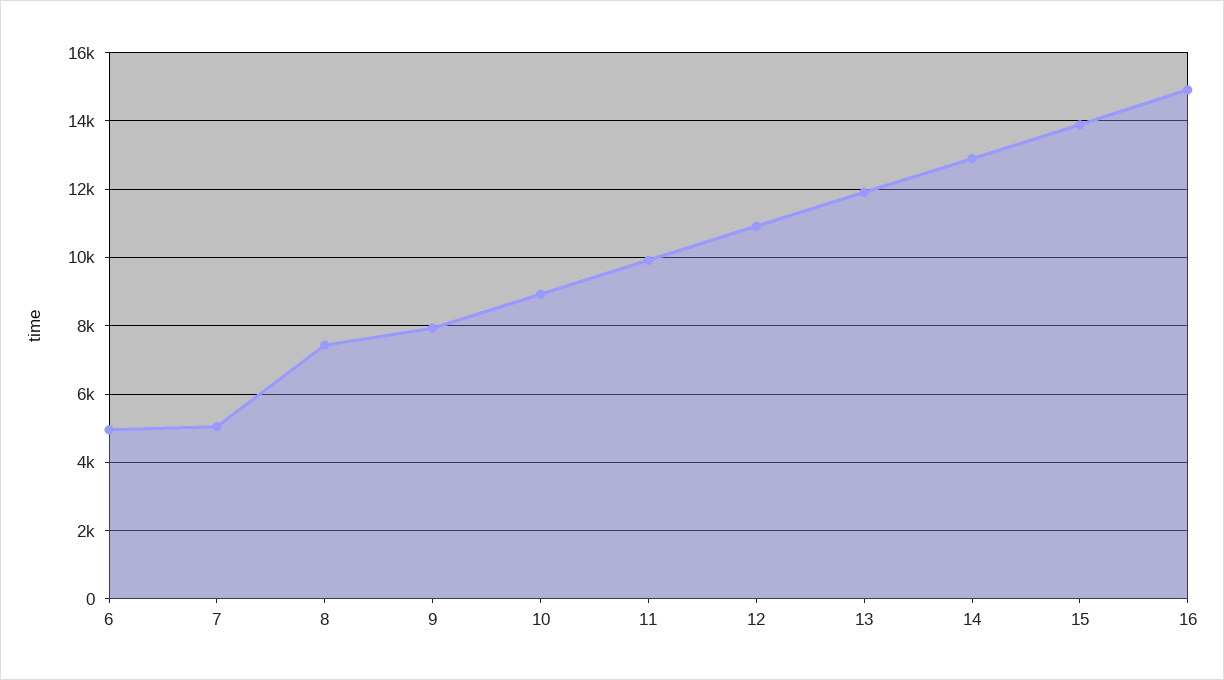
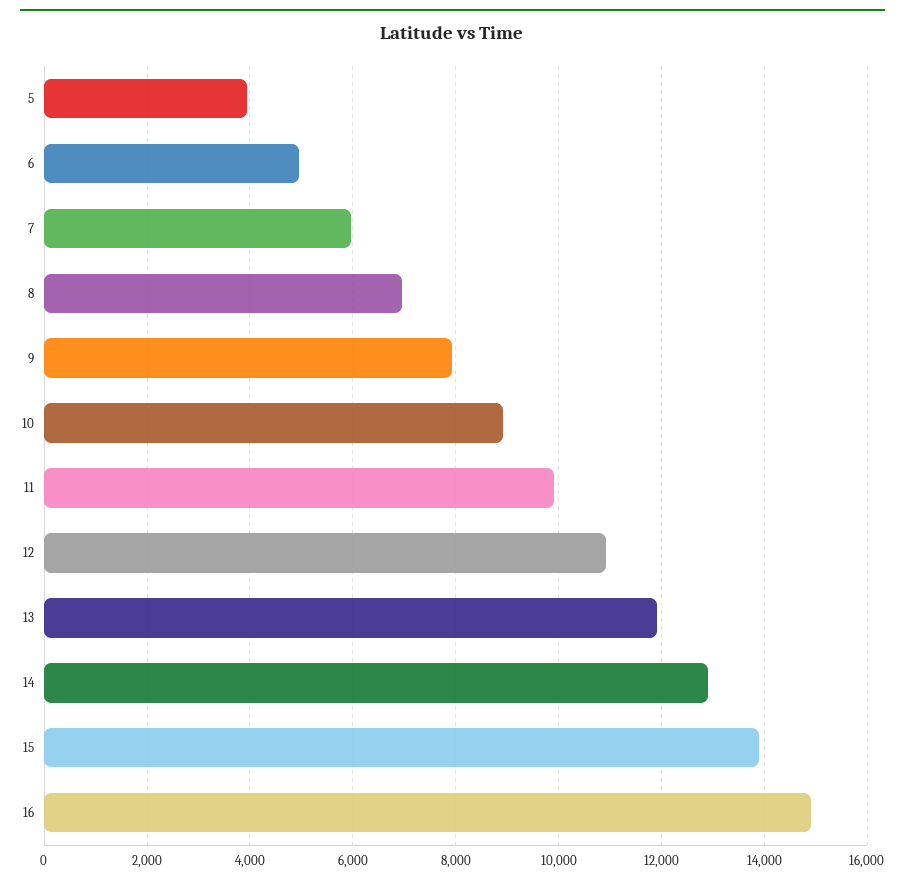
  {
    "6": 5000,
-   "7": 5000,
+   "7": 6000,
-   "8": 7400,
+   "8": 7000,
    "9": 8000,
    "10": 9000,
    "11": 10000,
    "12": 11000,
    "13": 12000,
    "14": 12800,
    "15": 13800,
-   "16": 15000
+   "16": 15000,
+   "5": 4000
  }

